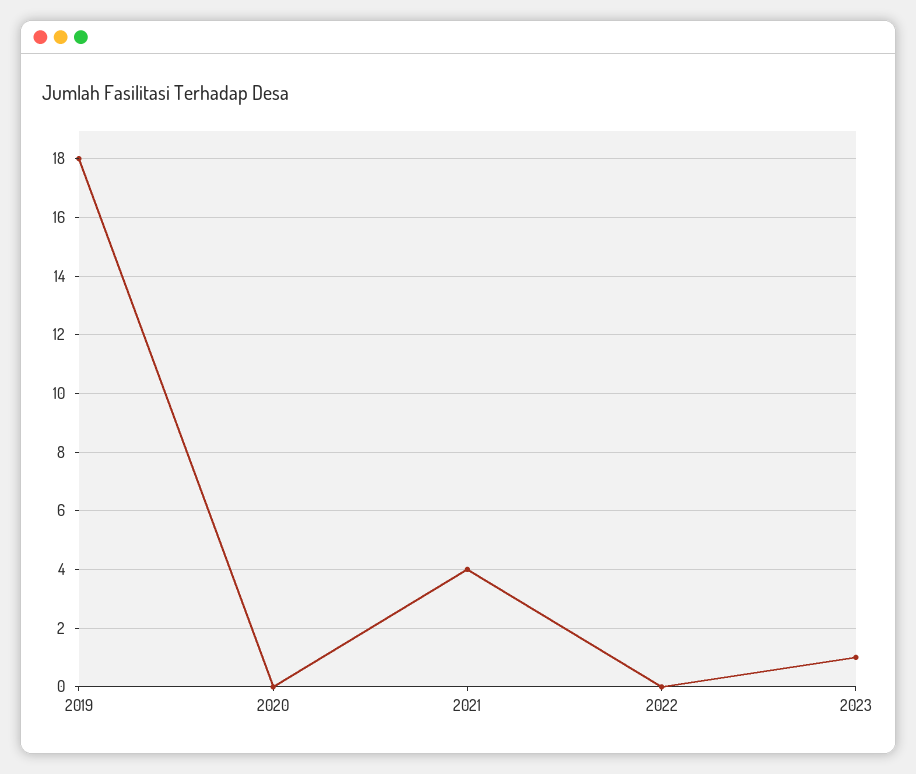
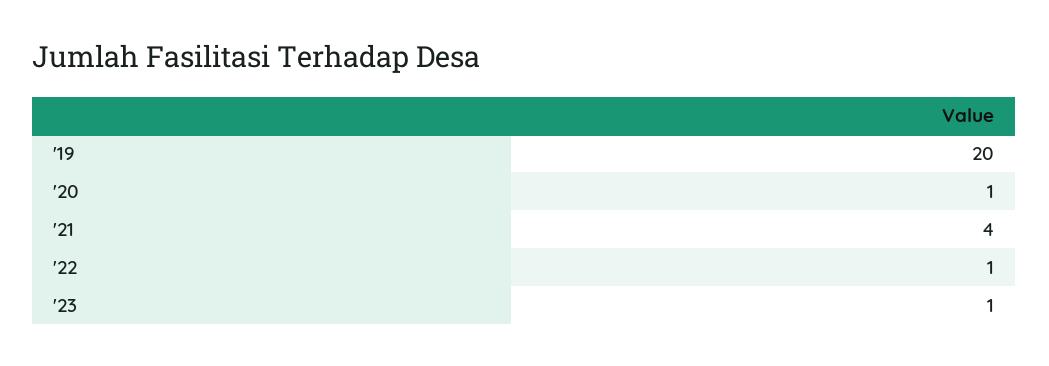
  {
-   "2019": 18,
+   "2019": 20,
-   "2020": 0,
+   "2020": 1,
    "2021": 4,
-   "2022": 0,
+   "2022": 1,
    "2023": 1
  }

